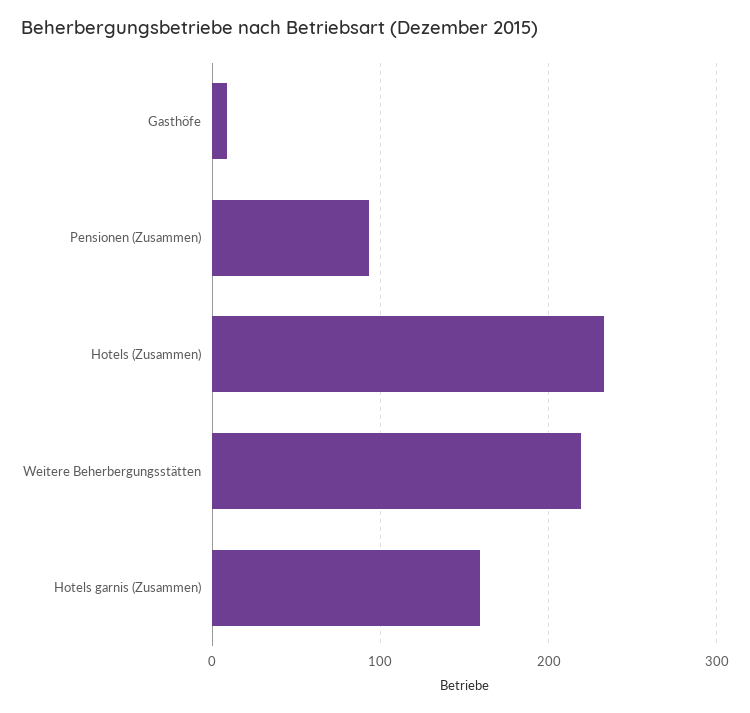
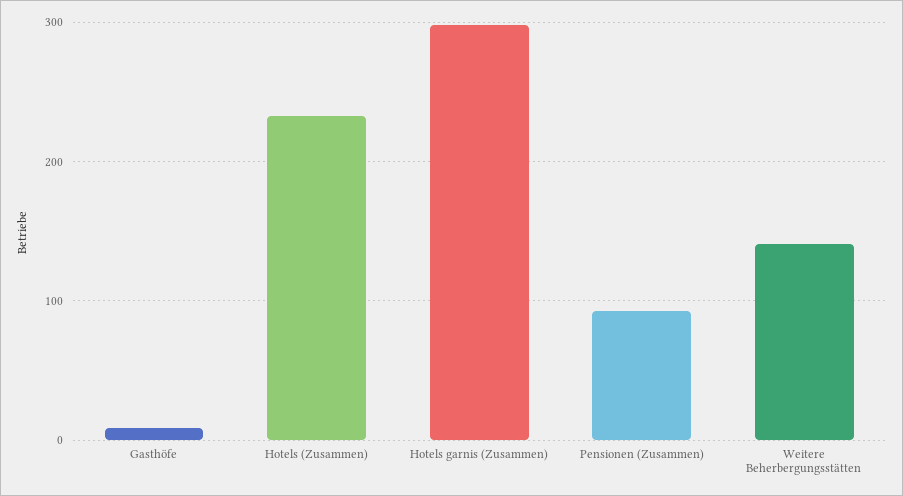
  {
    "Gasthöfe": 10,
    "Pensionen (Zusammen)": 90,
    "Hotels (Zusammen)": 230,
-   "Weitere Beherbergungsstätten": 220,
+   "Weitere Beherbergungsstätten": 140,
-   "Hotels garnis (Zusammen)": 160
+   "Hotels garnis (Zusammen)": 300
  }

